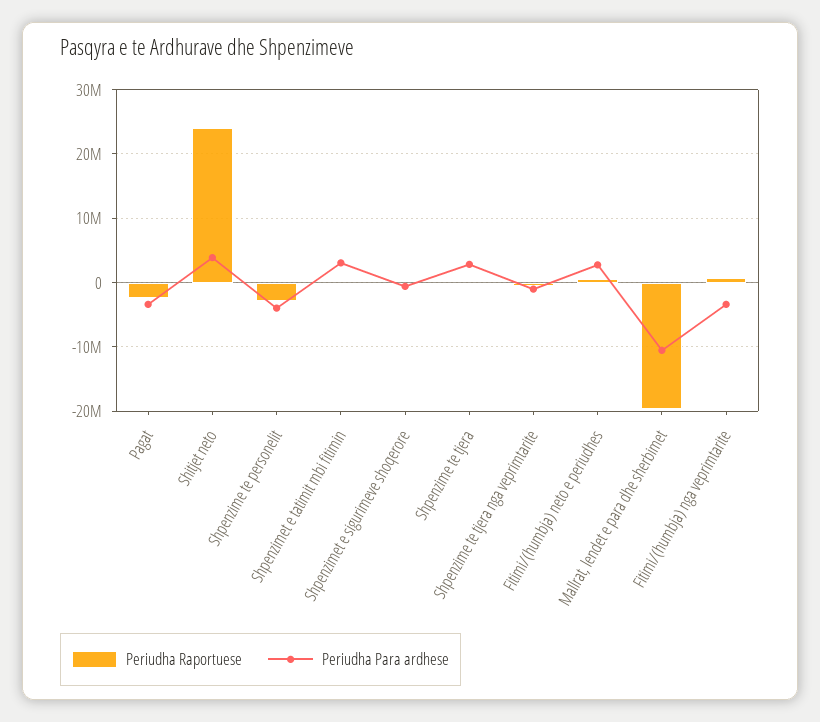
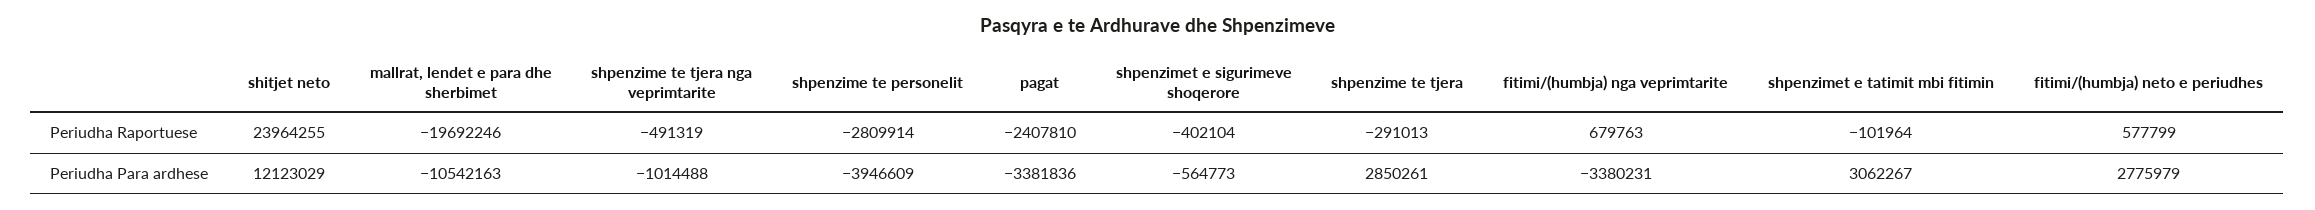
  {
    "Periudha Raportuese": {
      "Pagat": -2407810,
      "Shitjet neto": 23964255,
      "Shpenzime te personelit": -2809914,
      "Shpenzimet e tatimit mbi fitimin": -101964,
      "Shpenzimet e sigurimeve shoqerore": -402104,
      "Shpenzime te tjera": -291013,
      "Shpenzime te tjera nga veprimtarite": -491319,
      "Fitimi/(humbja) neto e periudhes": 577799,
      "Mallrat, lendet e para dhe sherbimet": -19692246,
      "Fitimi/(humbja) nga veprimtarite": 679763
    },
    "Periudha Para ardhese": {
      "Pagat": -3381836,
-     "Shitjet neto": 4000000,
+     "Shitjet neto": 12123029,
      "Shpenzime te personelit": -3946609,
      "Shpenzimet e tatimit mbi fitimin": 3062267,
      "Shpenzimet e sigurimeve shoqerore": -564773,
      "Shpenzime te tjera": 2850261,
      "Shpenzime te tjera nga veprimtarite": -1014488,
      "Fitimi/(humbja) neto e periudhes": 2775979,
      "Mallrat, lendet e para dhe sherbimet": -10542163,
      "Fitimi/(humbja) nga veprimtarite": -3380231
    }
  }

